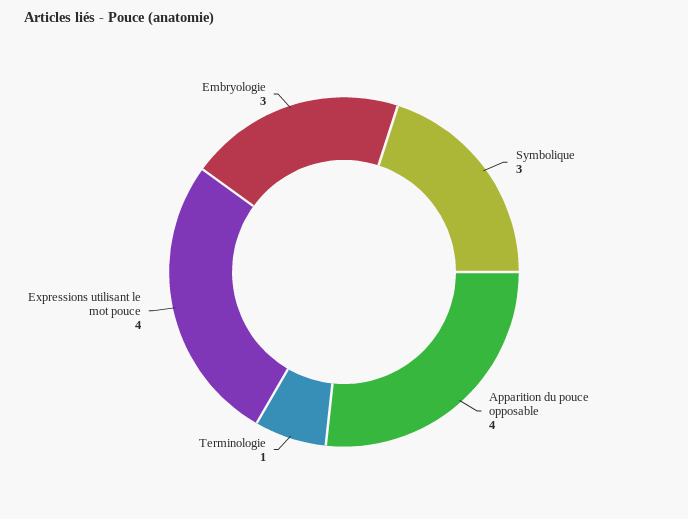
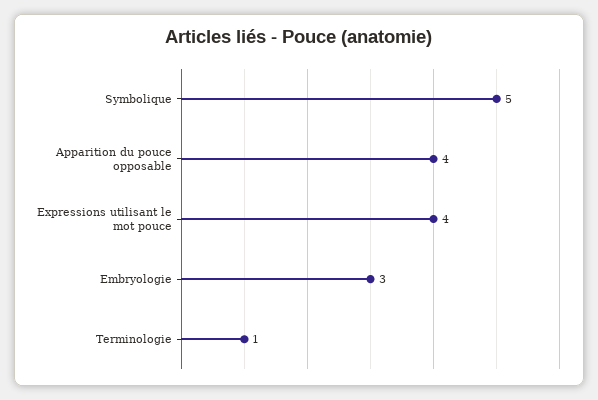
  {
-   "Symbolique": 3,
+   "Symbolique": 5,
    "Apparition du pouce opposable": 4,
    "Terminologie": 1,
    "Expressions utilisant le mot pouce": 4,
    "Embryologie": 3
  }

